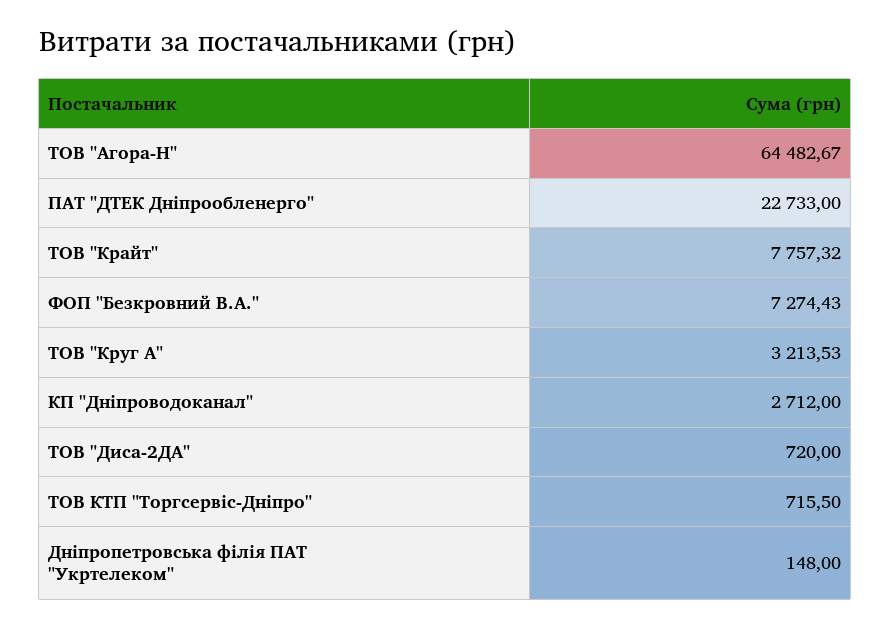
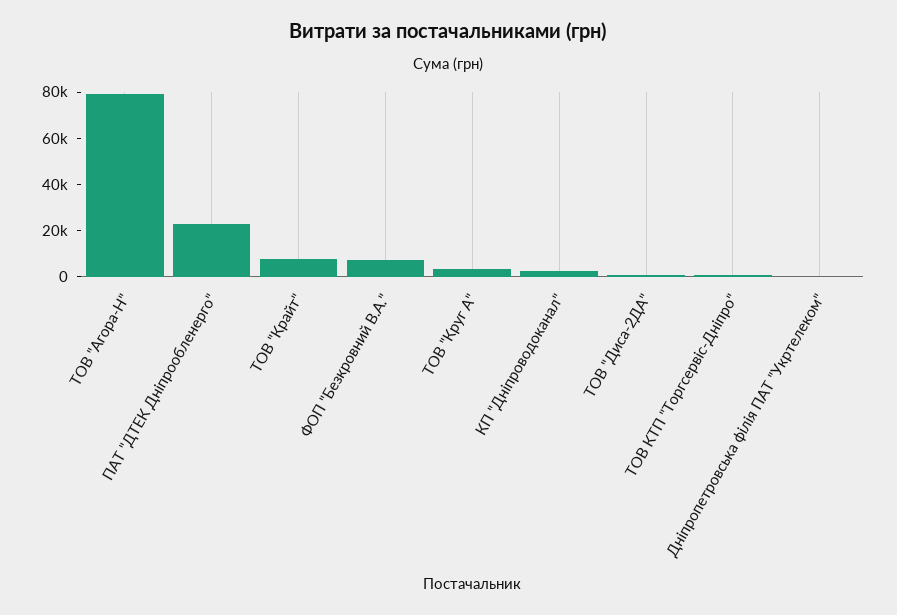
  {
-   "ТОВ \"Агора-Н\"": 64482.67,
+   "ТОВ \"Агора-Н\"": 80000,
    "ПАТ \"ДТЕК Дніпрообленерго\"": 22733,
    "ТОВ \"Крайт\"": 7757.32,
    "ФОП \"Безкровний В.А.\"": 7274.43,
    "ТОВ \"Круг А\"": 3213.53,
    "КП \"Дніпроводоканал\"": 2712,
    "ТОВ \"Диса-2ДА\"": 720,
    "ТОВ КТП \"Торгсервіс-Дніпро\"": 715.5,
    "Дніпропетровська філія ПАТ \"Укртелеком\"": 148
  }

